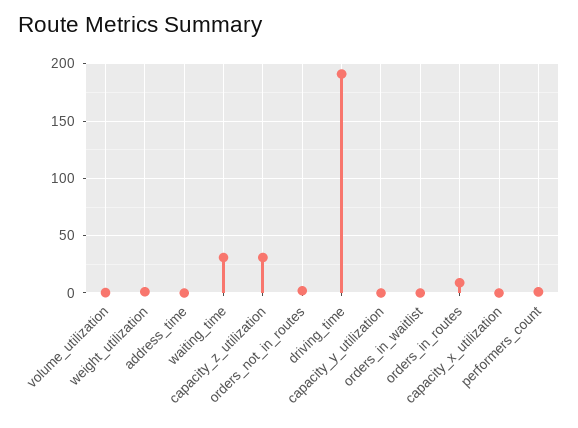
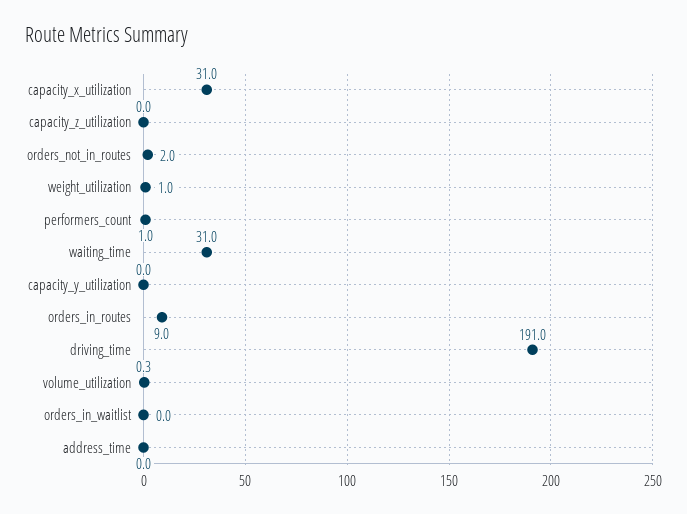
  {
    "volume_utilization": 0.3,
    "weight_utilization": 1,
    "address_time": 0,
    "waiting_time": 31,
-   "capacity_z_utilization": 30,
+   "capacity_z_utilization": 0,
    "orders_not_in_routes": 2,
    "driving_time": 191,
    "capacity_y_utilization": 0,
    "orders_in_waitlist": 0,
    "orders_in_routes": 9,
-   "capacity_x_utilization": 0,
+   "capacity_x_utilization": 31,
    "performers_count": 1
  }

